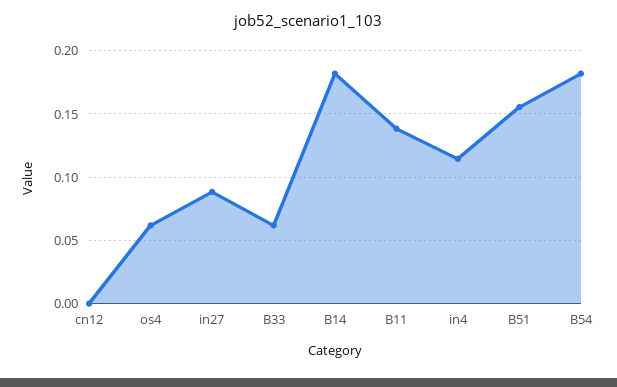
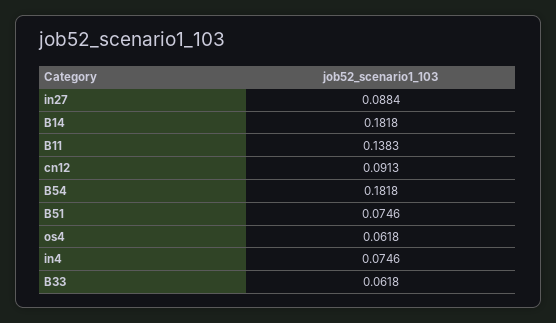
  {
-   "cn12": 0,
+   "cn12": 0.0913,
    "os4": 0.0618,
    "in27": 0.0884,
    "B33": 0.0618,
    "B14": 0.1818,
    "B11": 0.1383,
-   "in4": 0.115,
+   "in4": 0.0746,
-   "B51": 0.155,
+   "B51": 0.0746,
    "B54": 0.1818
  }

